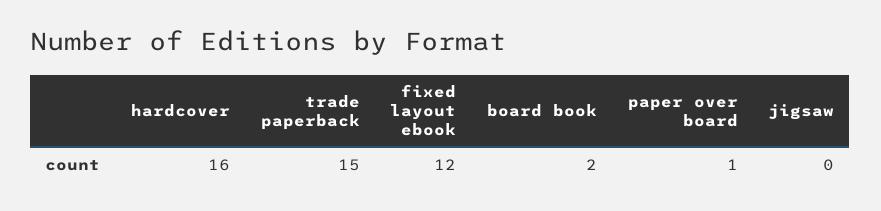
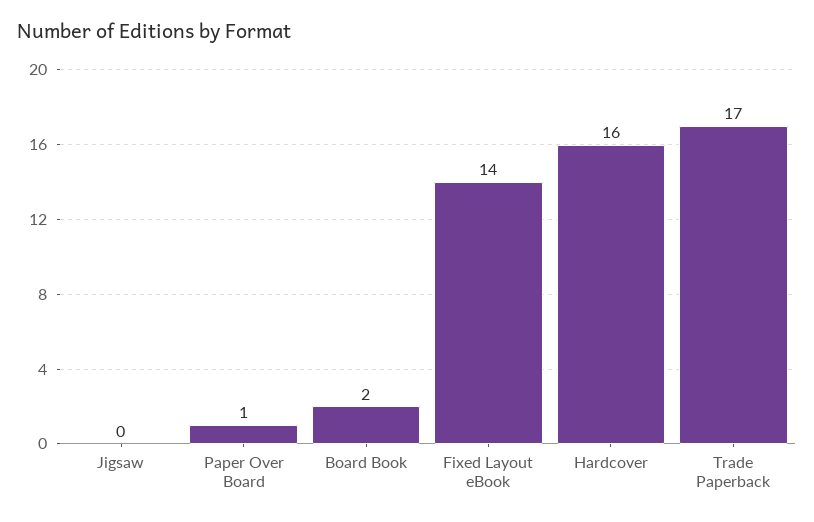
  {
    "hardcover": 16,
-   "trade paperback": 15,
+   "trade paperback": 17,
-   "fixed layout ebook": 12,
+   "fixed layout ebook": 14,
    "board book": 2,
    "paper over board": 1,
    "jigsaw": 0
  }

